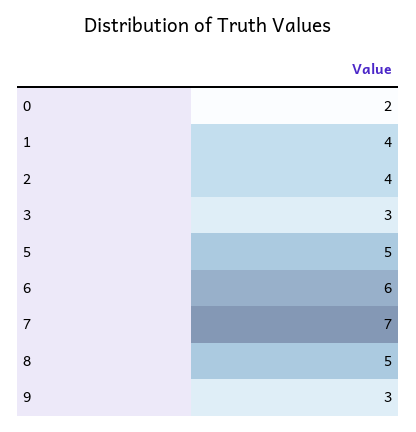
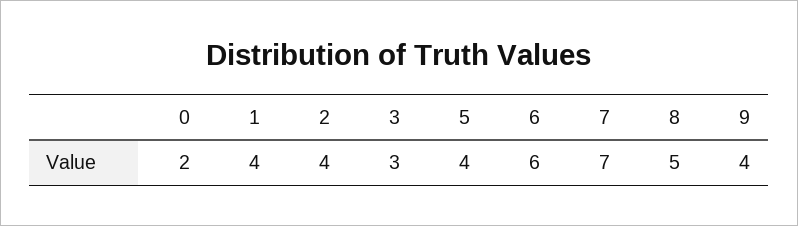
  {
    "0": 2,
    "1": 4,
    "2": 4,
    "3": 3,
-   "5": 5,
+   "5": 4,
    "6": 6,
    "7": 7,
    "8": 5,
-   "9": 3
+   "9": 4
  }

